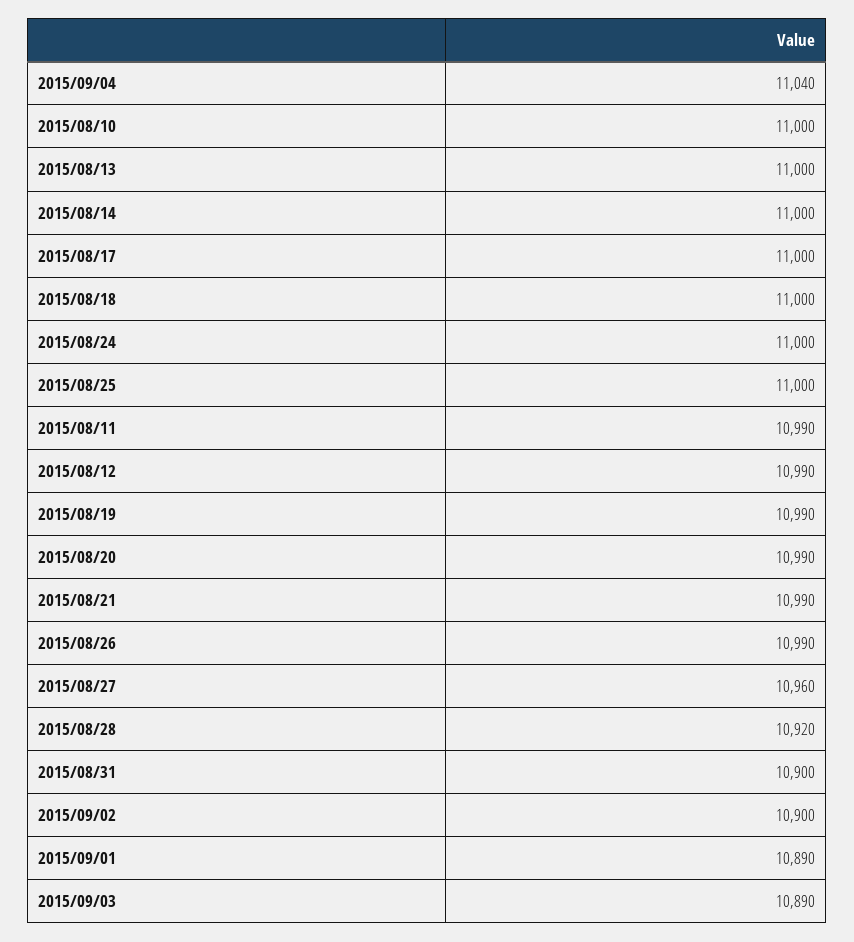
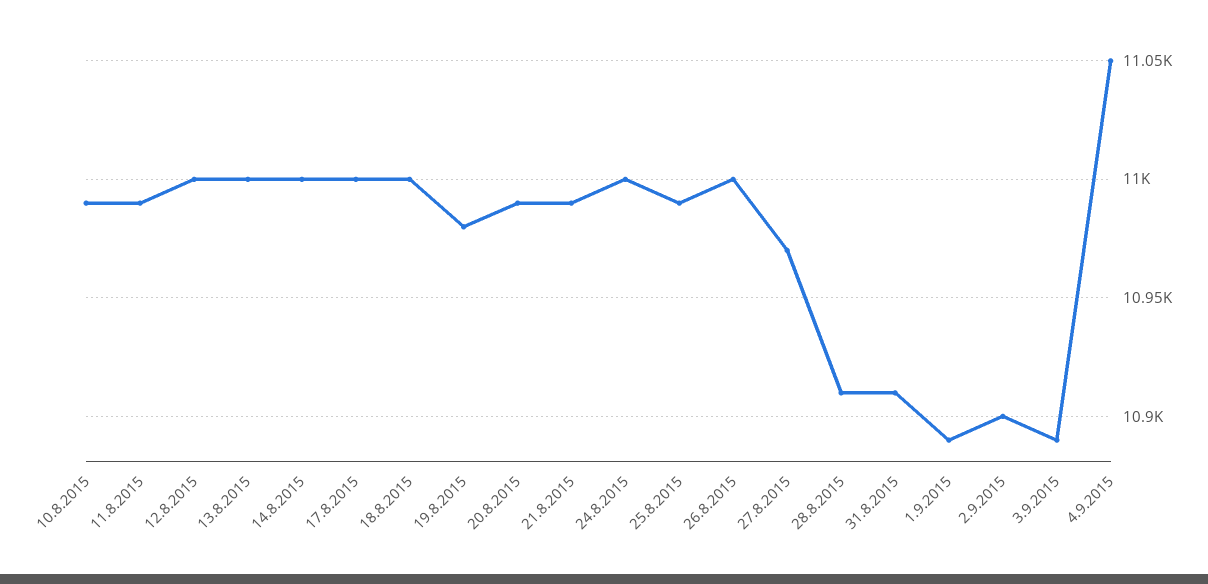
  {
-   "2015/09/04": 11040,
+   "2015/09/04": 11050,
-   "2015/08/10": 11000,
+   "2015/08/10": 10990,
    "2015/08/13": 11000,
    "2015/08/14": 11000,
    "2015/08/17": 11000,
    "2015/08/18": 11000,
    "2015/08/24": 11000,
-   "2015/08/25": 11000,
+   "2015/08/25": 10990,
    "2015/08/11": 10990,
-   "2015/08/12": 10990,
+   "2015/08/12": 11000,
-   "2015/08/19": 10990,
+   "2015/08/19": 10980,
    "2015/08/20": 10990,
    "2015/08/21": 10990,
-   "2015/08/26": 10990,
+   "2015/08/26": 11000,
-   "2015/08/27": 10960,
+   "2015/08/27": 10970,
-   "2015/08/28": 10920,
+   "2015/08/28": 10910,
-   "2015/08/31": 10900,
+   "2015/08/31": 10910,
    "2015/09/02": 10900,
    "2015/09/01": 10890,
    "2015/09/03": 10890
  }

